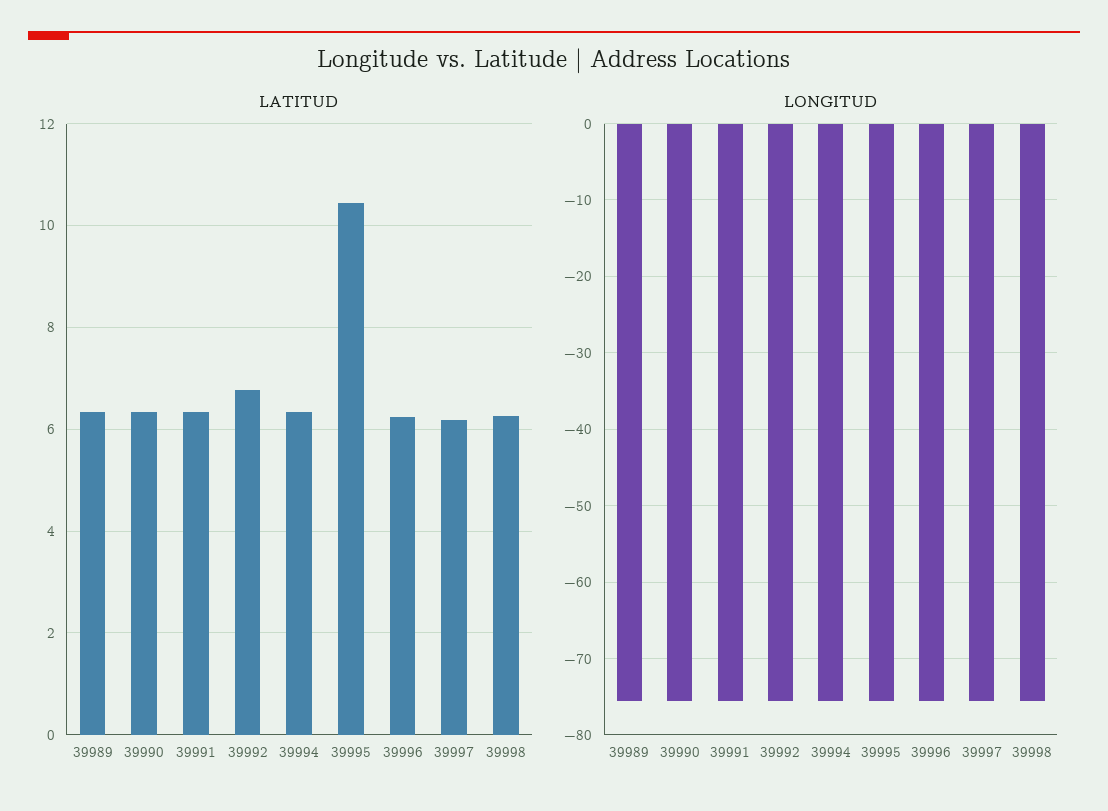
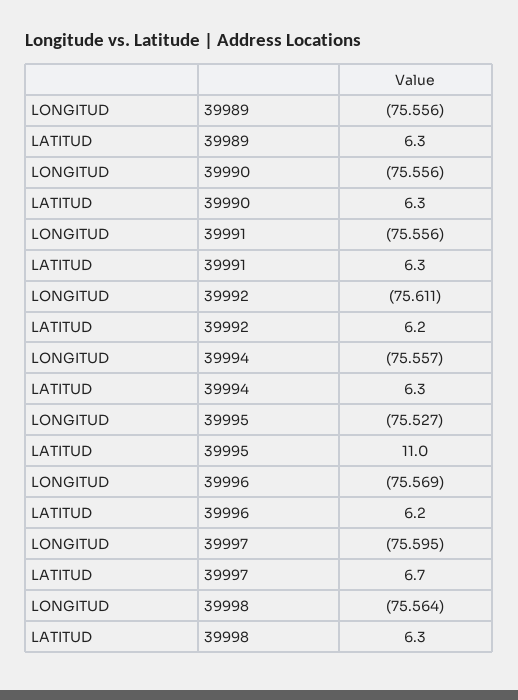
  {
    "LATITUD": {
      "39989": 6.3,
      "39990": 6.3,
      "39991": 6.3,
-     "39992": 6.8,
+     "39992": 6.2,
      "39994": 6.3,
-     "39995": 10.4,
+     "39995": 11,
      "39996": 6.2,
-     "39997": 6.2,
+     "39997": 6.7,
      "39998": 6.3
    },
    "LONGITUD": {
      "39989": -75.556,
      "39990": -75.556,
      "39991": -75.556,
      "39992": -75.611,
      "39994": -75.557,
      "39995": -75.527,
      "39996": -75.569,
      "39997": -75.595,
      "39998": -75.564
    }
  }

